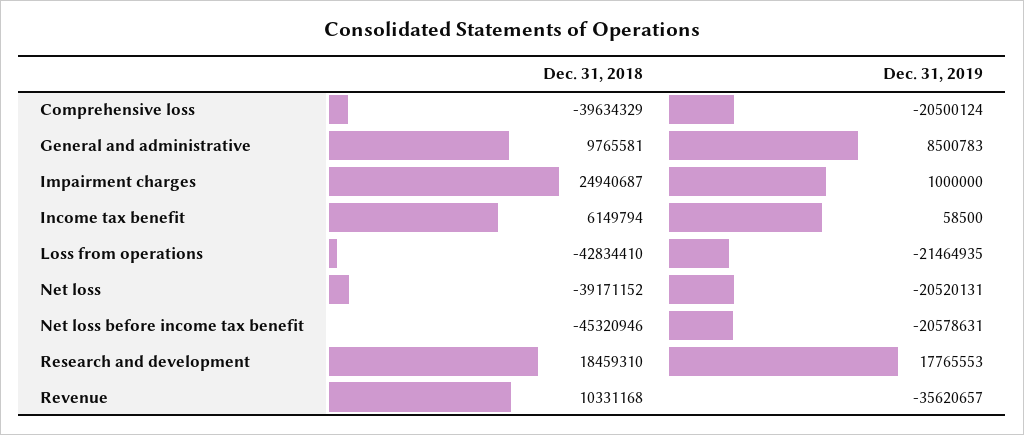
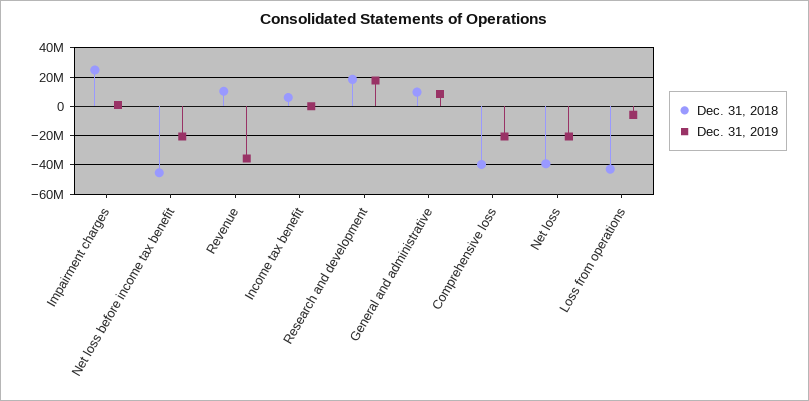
  {
    "Dec. 31, 2018": {
      "Comprehensive loss": -39634329,
      "General and administrative": 9765581,
      "Impairment charges": 24940687,
      "Income tax benefit": 6149794,
      "Loss from operations": -42834410,
      "Net loss": -39171152,
      "Net loss before income tax benefit": -45320946,
      "Research and development": 18459310,
      "Revenue": 10331168
    },
    "Dec. 31, 2019": {
      "Comprehensive loss": -20500124,
      "General and administrative": 8500783,
      "Impairment charges": 1000000,
      "Income tax benefit": 58500,
-     "Loss from operations": -21464935,
+     "Loss from operations": -5000000,
      "Net loss": -20520131,
      "Net loss before income tax benefit": -20578631,
      "Research and development": 17765553,
      "Revenue": -35620657
    }
  }

